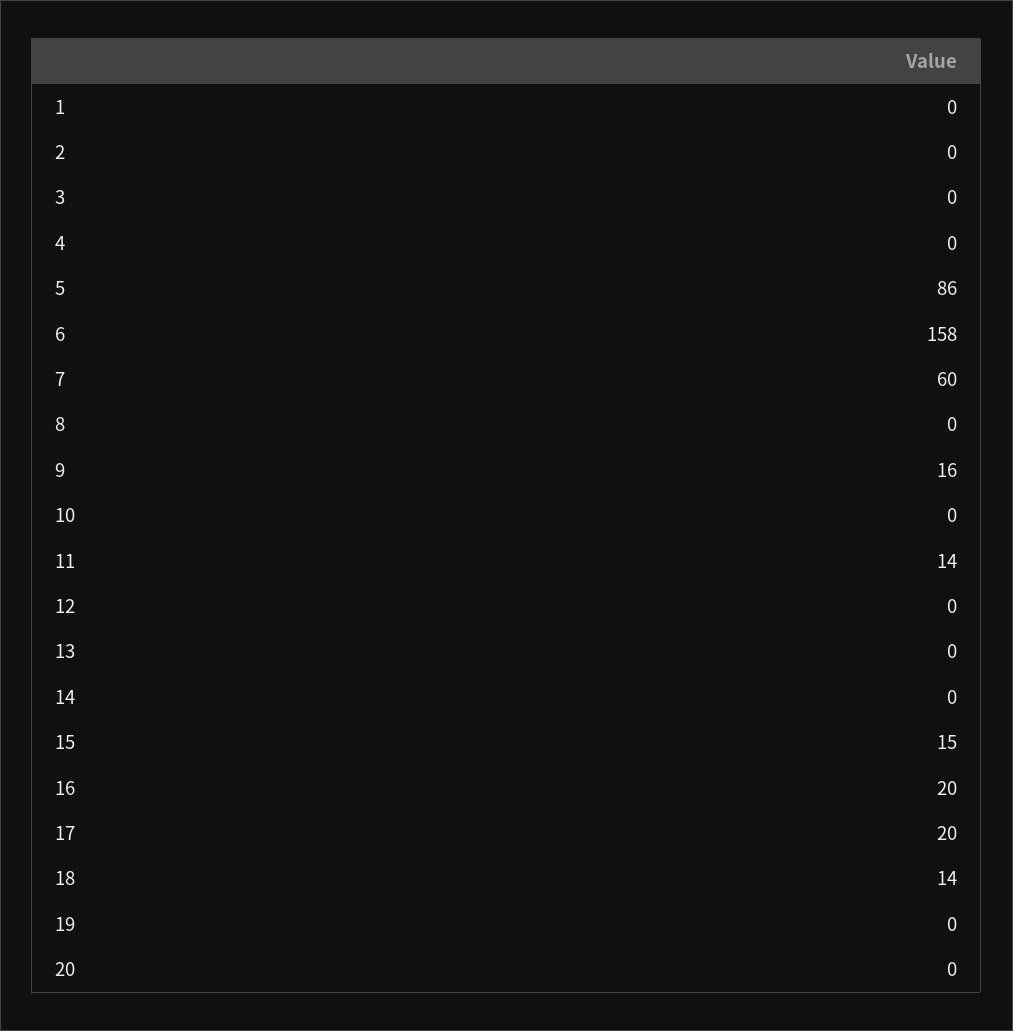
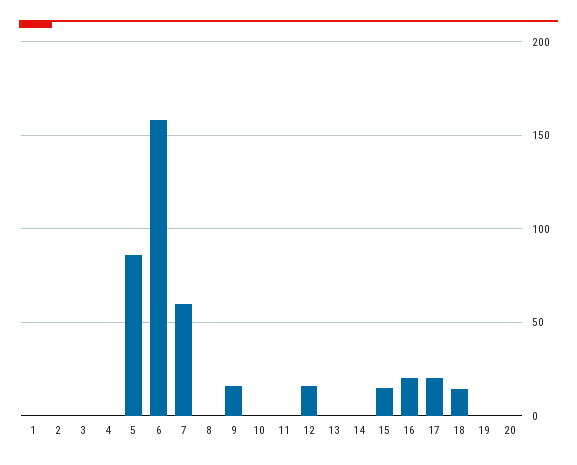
  {
    "1": 0,
    "2": 0,
    "3": 0,
    "4": 0,
    "5": 86,
    "6": 158,
    "7": 60,
    "8": 0,
    "9": 16,
    "10": 0,
-   "11": 14,
+   "11": 0,
-   "12": 0,
+   "12": 15,
    "13": 0,
    "14": 0,
    "15": 15,
    "16": 20,
    "17": 20,
    "18": 14,
    "19": 0,
    "20": 0
  }

